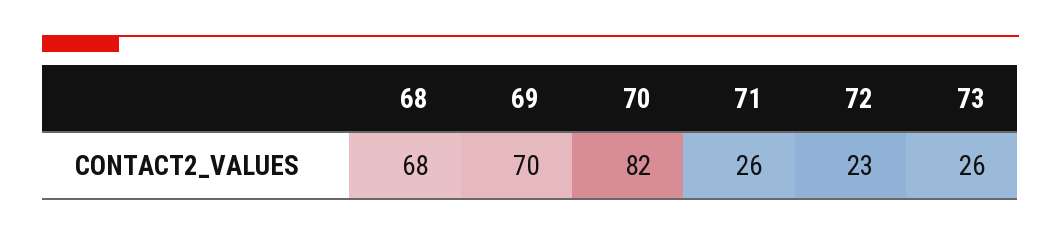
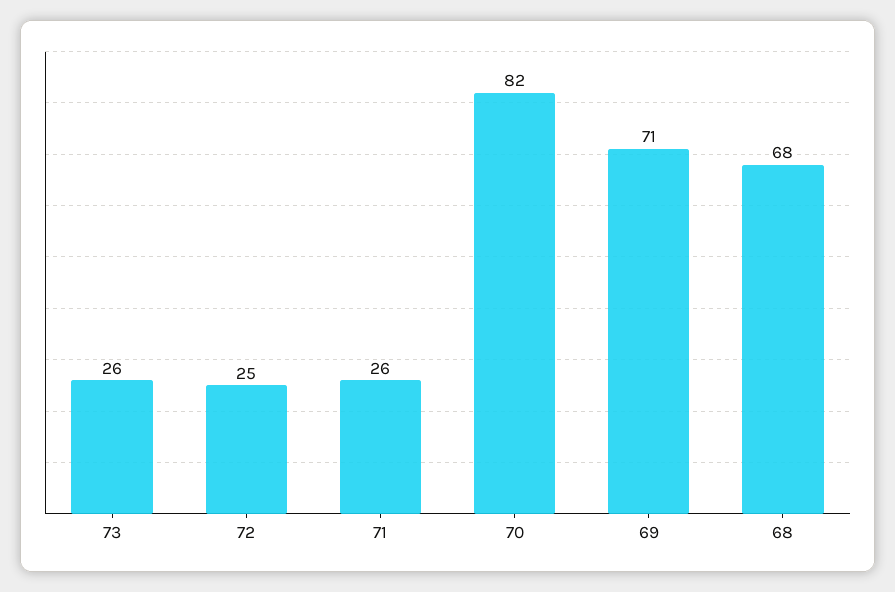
  {
    "68": 68,
-   "69": 70,
+   "69": 71,
    "70": 82,
    "71": 26,
-   "72": 23,
+   "72": 25,
    "73": 26
  }

